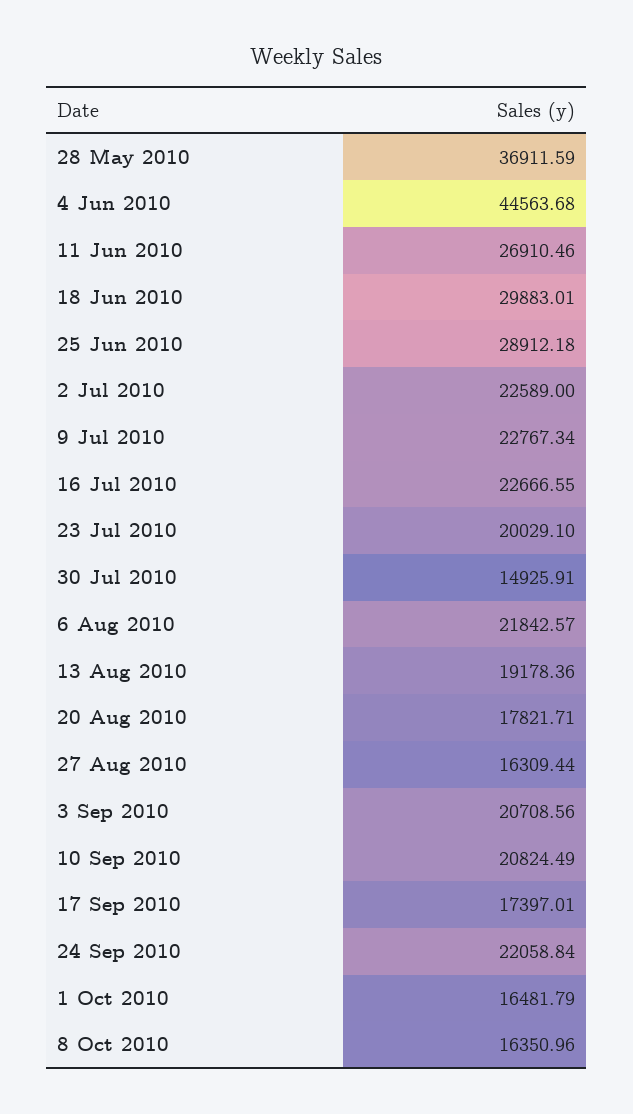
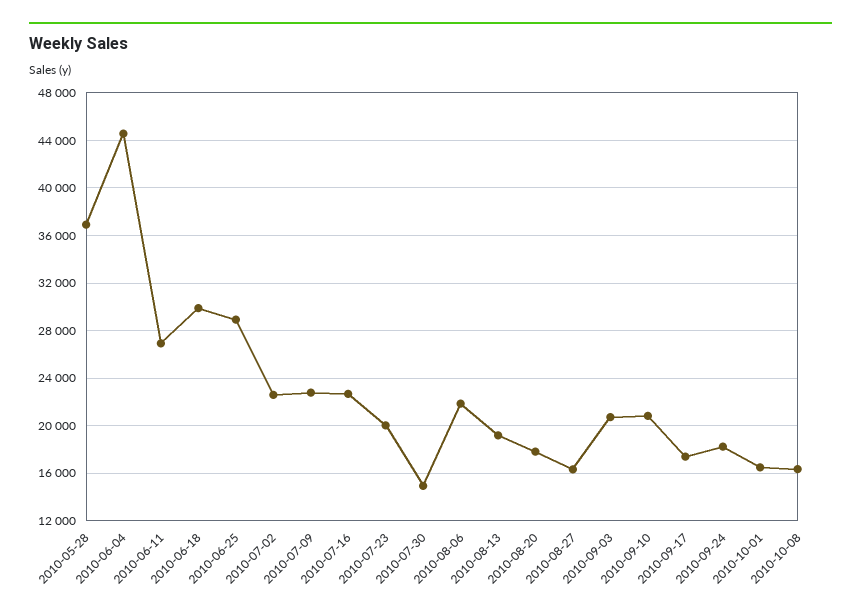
  {
    "28 May 2010": 36911.59,
    "4 Jun 2010": 44563.68,
    "11 Jun 2010": 26910.46,
    "18 Jun 2010": 29883.01,
    "25 Jun 2010": 28912.18,
    "2 Jul 2010": 22589,
    "9 Jul 2010": 22767.34,
    "16 Jul 2010": 22666.55,
    "23 Jul 2010": 20029.1,
    "30 Jul 2010": 14925.91,
    "6 Aug 2010": 21842.57,
    "13 Aug 2010": 19178.36,
    "20 Aug 2010": 17821.71,
    "27 Aug 2010": 16309.44,
    "3 Sep 2010": 20708.56,
    "10 Sep 2010": 20824.49,
    "17 Sep 2010": 17397.01,
-   "24 Sep 2010": 22058.84,
+   "24 Sep 2010": 18000,
    "1 Oct 2010": 16481.79,
    "8 Oct 2010": 16350.96
  }

